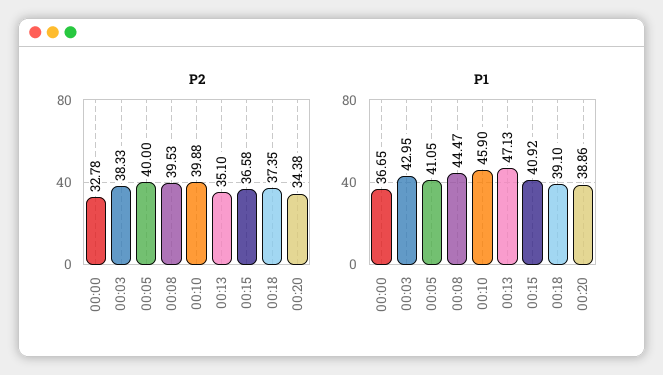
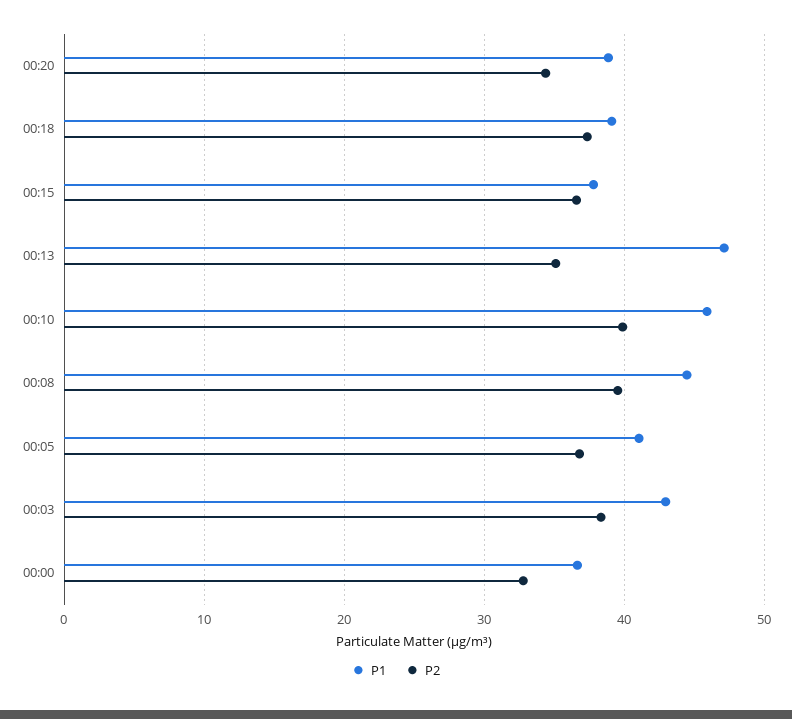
  {
    "P2": {
      "00:00": 32.78,
      "00:03": 38.33,
-     "00:05": 40,
+     "00:05": 37,
      "00:08": 39.53,
      "00:10": 39.88,
      "00:13": 35.1,
      "00:15": 36.58,
      "00:18": 37.35,
      "00:20": 34.38
    },
    "P1": {
      "00:00": 36.65,
      "00:03": 42.95,
      "00:05": 41.05,
      "00:08": 44.47,
      "00:10": 45.9,
      "00:13": 47.13,
-     "00:15": 40.92,
+     "00:15": 38,
      "00:18": 39.1,
      "00:20": 38.86
    }
  }

